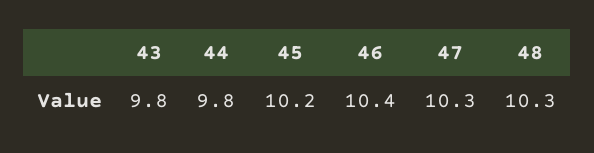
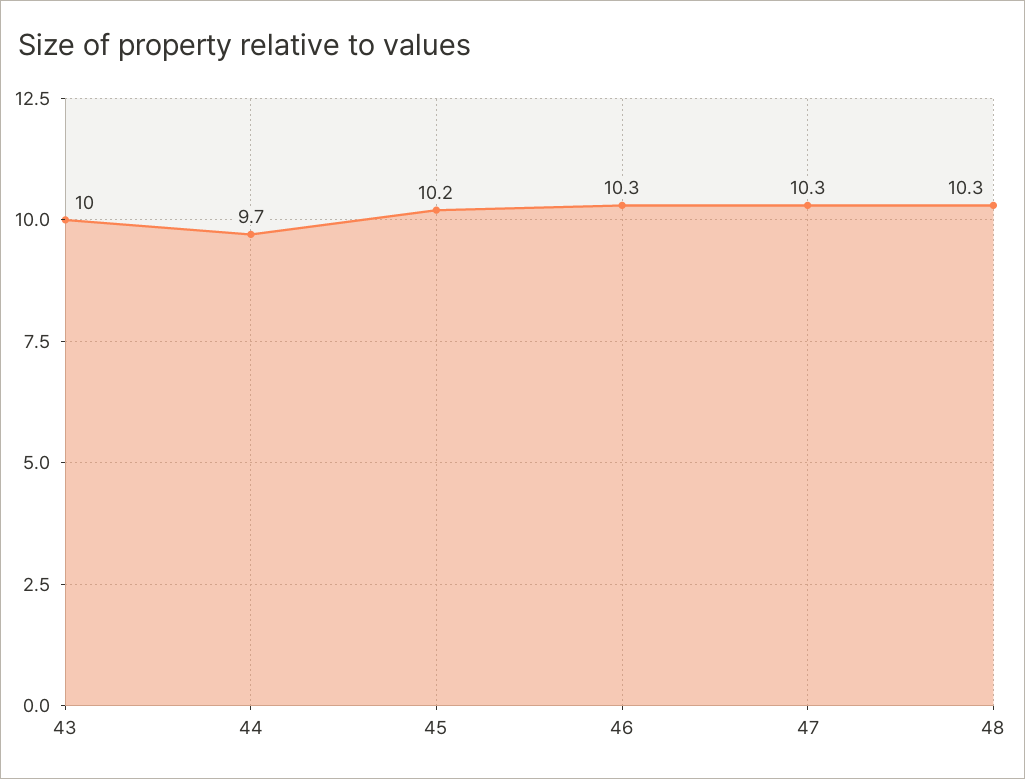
  {
-   "43": 9.8,
+   "43": 10,
-   "44": 9.8,
+   "44": 9.7,
    "45": 10.2,
-   "46": 10.4,
+   "46": 10.3,
    "47": 10.3,
    "48": 10.3
  }

